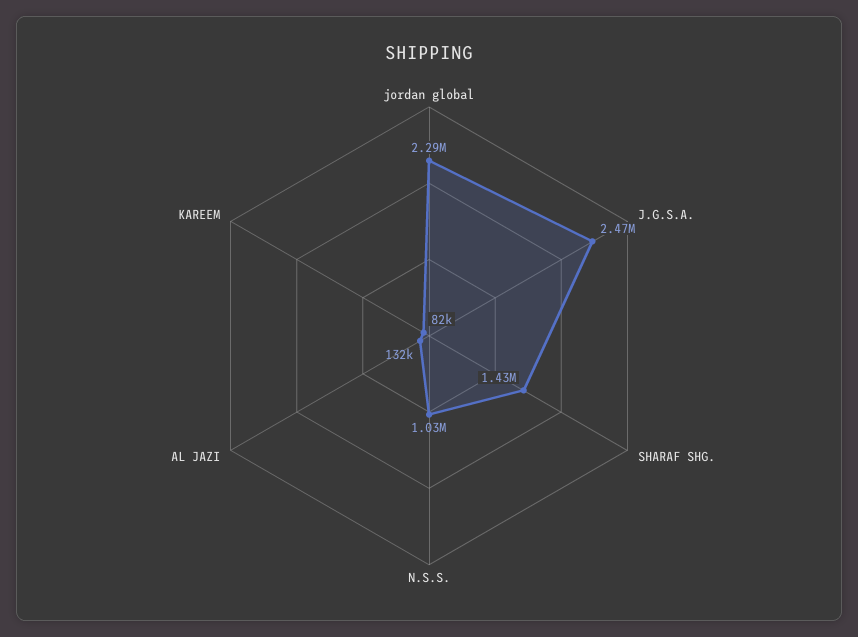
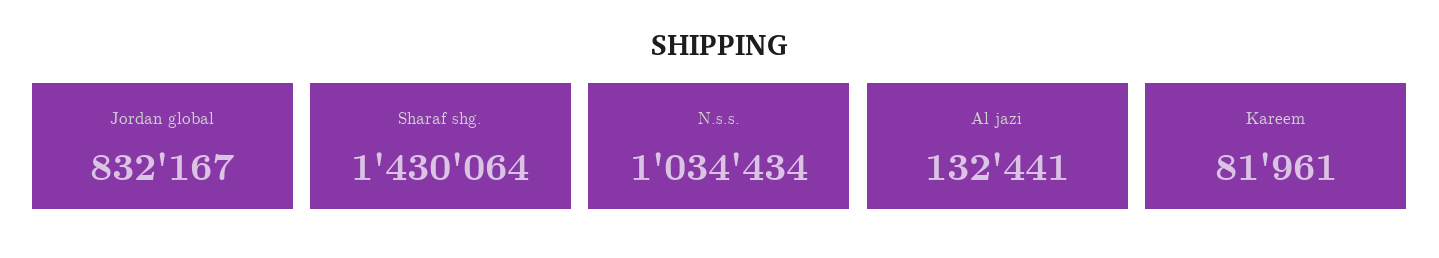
  {
-   "jordan global": 2290000,
+   "jordan global": 832167,
-   "J.G.S.A.": 2470000,
    "SHARAF SHG.": 1430064,
    "N.S.S.": 1034434,
    "AL JAZI": 132441,
    "KAREEM": 81961
  }

